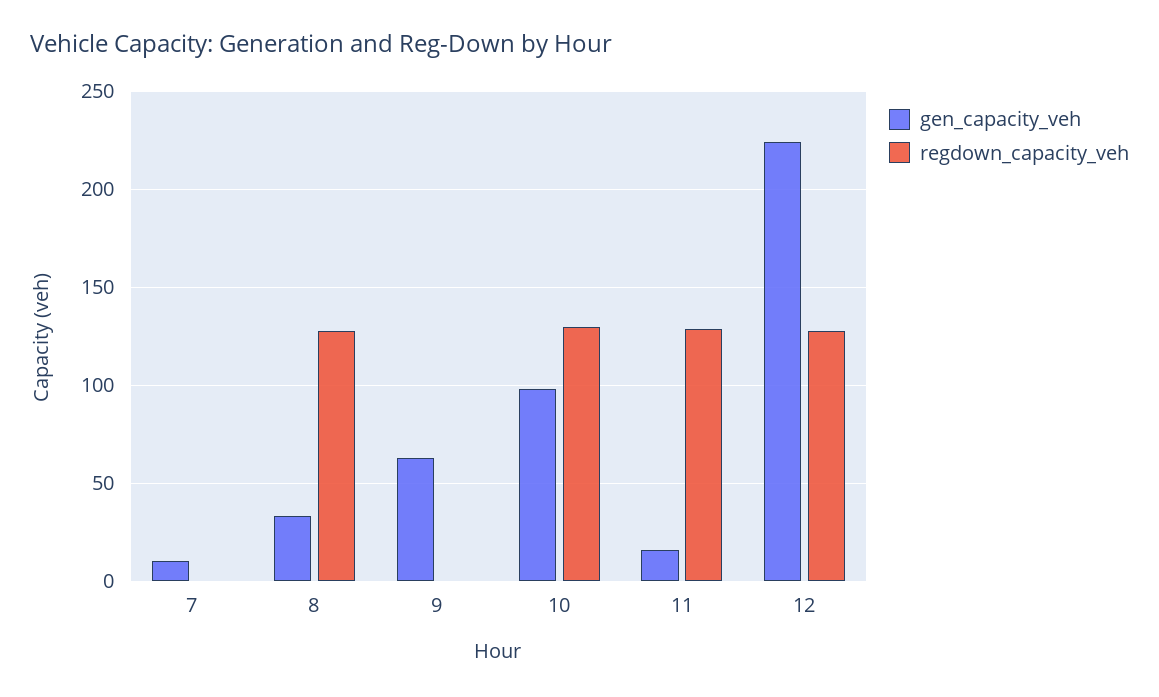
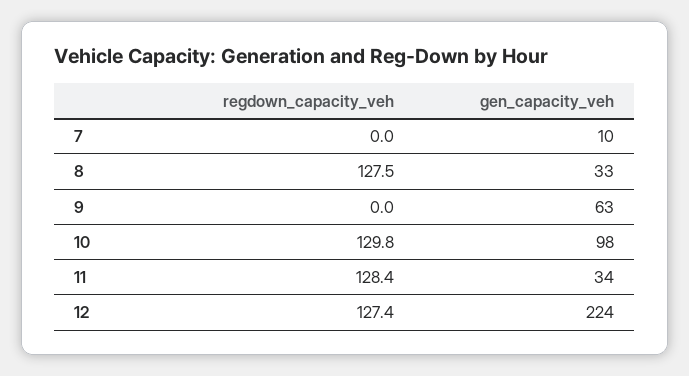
  {
    "gen_capacity_veh": {
      "7": 10,
      "8": 33,
      "9": 63,
      "10": 98,
-     "11": 15,
+     "11": 34,
      "12": 224
    },
    "regdown_capacity_veh": {
      "7": 0,
      "8": 127.5,
      "9": 0,
      "10": 129.8,
      "11": 128.4,
      "12": 127.4
    }
  }

